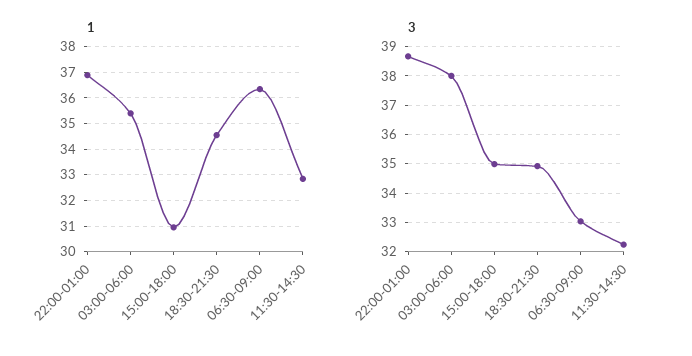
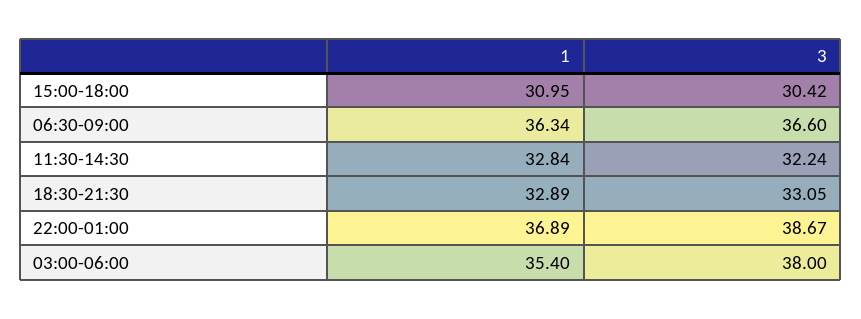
  {
    "1": {
      "22:00-01:00": 36.89,
      "03:00-06:00": 35.4,
      "15:00-18:00": 30.95,
-     "18:30-21:30": 34.5,
+     "18:30-21:30": 32.89,
      "06:30-09:00": 36.34,
      "11:30-14:30": 32.84
    },
    "3": {
      "22:00-01:00": 38.67,
      "03:00-06:00": 38,
-     "15:00-18:00": 35,
+     "15:00-18:00": 30.42,
-     "18:30-21:30": 35,
+     "18:30-21:30": 33.05,
-     "06:30-09:00": 33,
+     "06:30-09:00": 36.6,
      "11:30-14:30": 32.24
    }
  }

